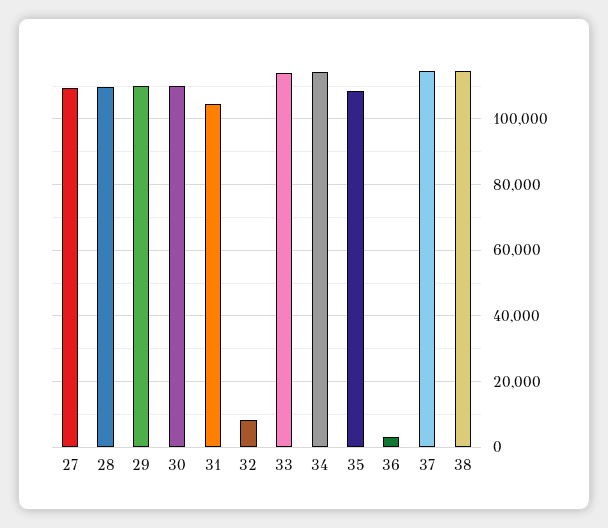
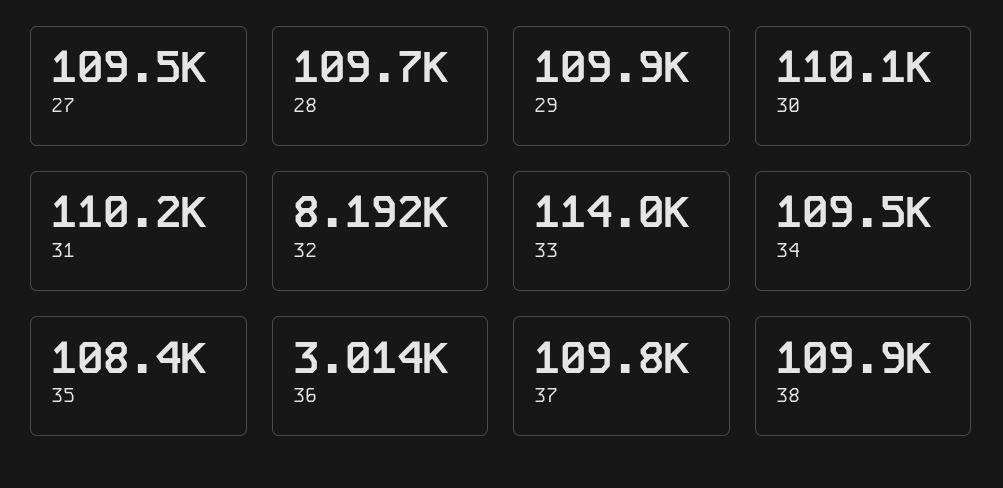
  {
    "27": 109500,
    "28": 109700,
    "29": 109900,
    "30": 110100,
-   "31": 104000,
+   "31": 110200,
    "32": 8192,
    "33": 114000,
-   "34": 114000,
+   "34": 109500,
    "35": 108400,
    "36": 3014,
-   "37": 114000,
+   "37": 109800,
-   "38": 114000
+   "38": 109900
  }

